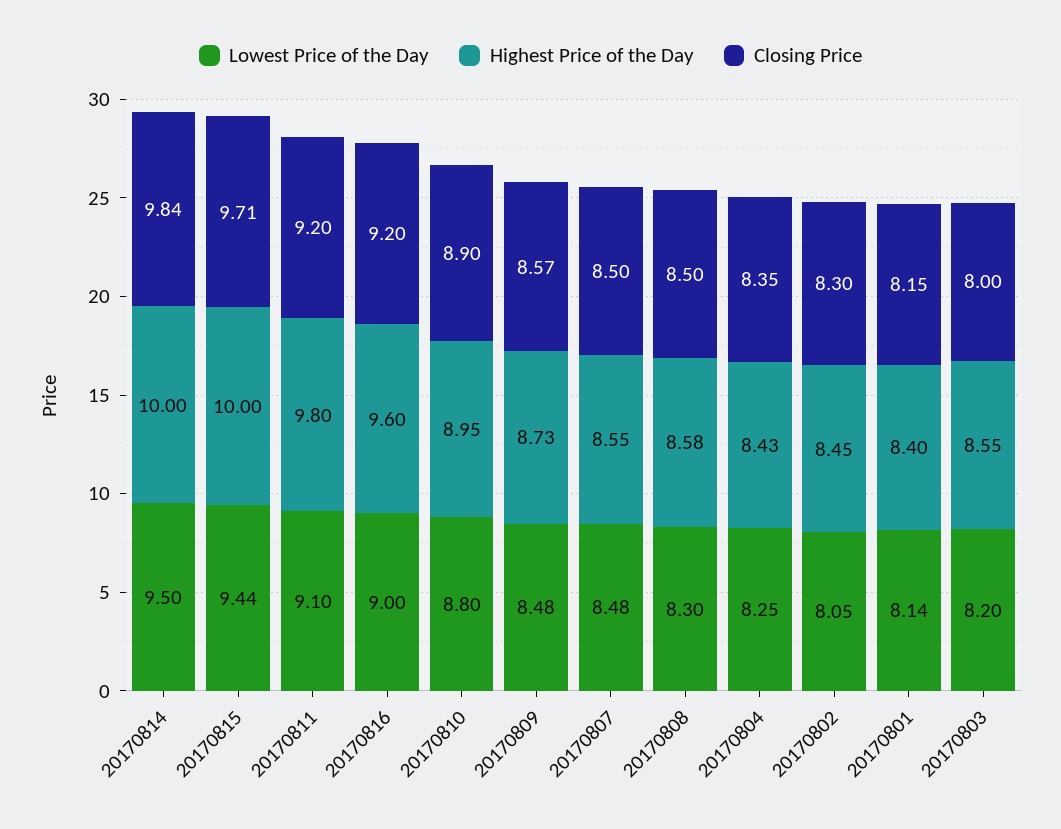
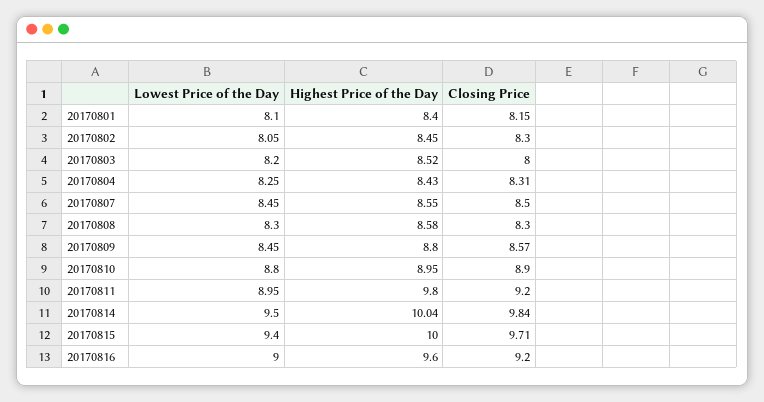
  {
    "Lowest Price of the Day": {
      "20170814": 9.5,
-     "20170815": 9.44,
+     "20170815": 9.4,
-     "20170811": 9.1,
+     "20170811": 8.95,
      "20170816": 9,
      "20170810": 8.8,
-     "20170809": 8.48,
+     "20170809": 8.45,
-     "20170807": 8.48,
+     "20170807": 8.45,
      "20170808": 8.3,
      "20170804": 8.25,
      "20170802": 8.05,
-     "20170801": 8.14,
+     "20170801": 8.1,
      "20170803": 8.2
    },
    "Highest Price of the Day": {
-     "20170814": 10,
+     "20170814": 10.04,
      "20170815": 10,
      "20170811": 9.8,
      "20170816": 9.6,
      "20170810": 8.95,
-     "20170809": 8.73,
+     "20170809": 8.8,
      "20170807": 8.55,
      "20170808": 8.58,
      "20170804": 8.43,
      "20170802": 8.45,
      "20170801": 8.4,
-     "20170803": 8.55
+     "20170803": 8.52
    },
    "Closing Price": {
      "20170814": 9.84,
      "20170815": 9.71,
      "20170811": 9.2,
      "20170816": 9.2,
      "20170810": 8.9,
      "20170809": 8.57,
      "20170807": 8.5,
-     "20170808": 8.5,
+     "20170808": 8.3,
-     "20170804": 8.35,
+     "20170804": 8.31,
      "20170802": 8.3,
      "20170801": 8.15,
      "20170803": 8
    }
  }

